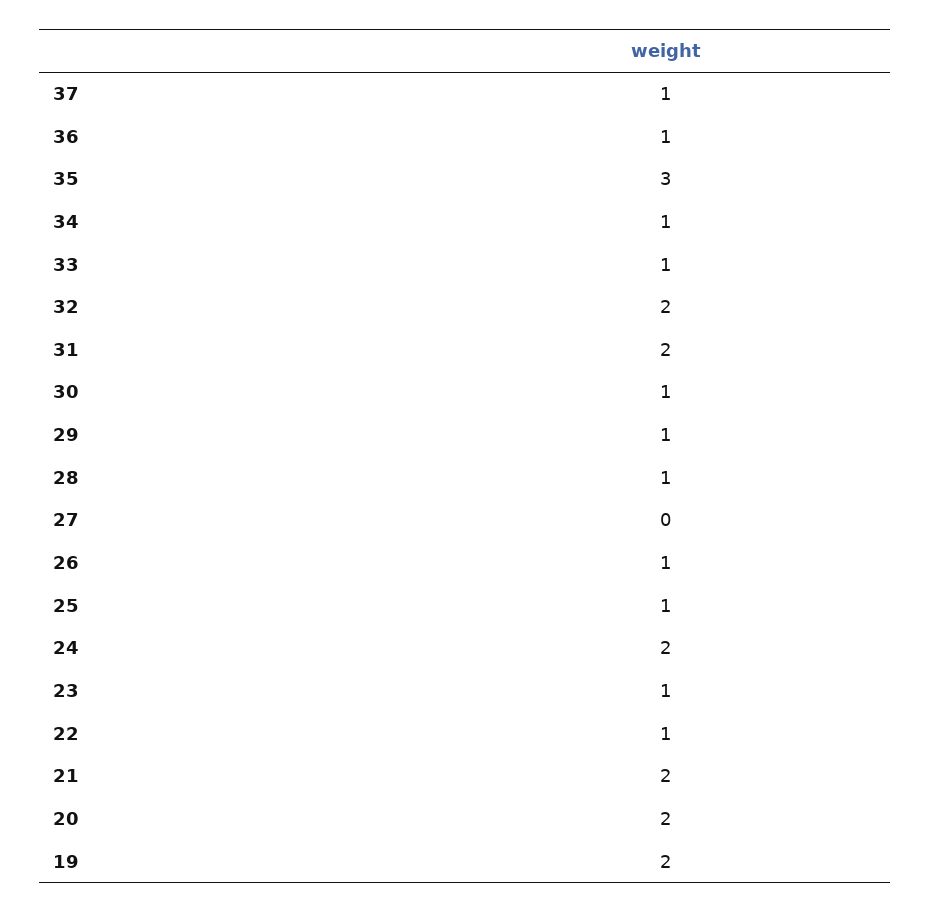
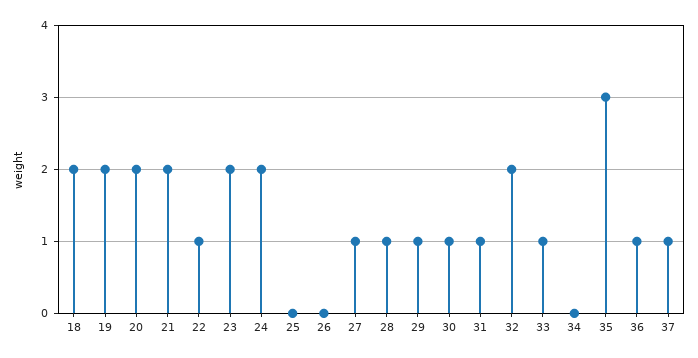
  {
    "37": 1,
    "36": 1,
    "35": 3,
-   "34": 1,
+   "34": 0,
    "33": 1,
    "32": 2,
-   "31": 2,
+   "31": 1,
    "30": 1,
    "29": 1,
    "28": 1,
-   "27": 0,
+   "27": 1,
-   "26": 1,
+   "26": 0,
-   "25": 1,
+   "25": 0,
    "24": 2,
-   "23": 1,
+   "23": 2,
    "22": 1,
    "21": 2,
    "20": 2,
-   "19": 2
+   "19": 2,
+   "18": 2
  }

